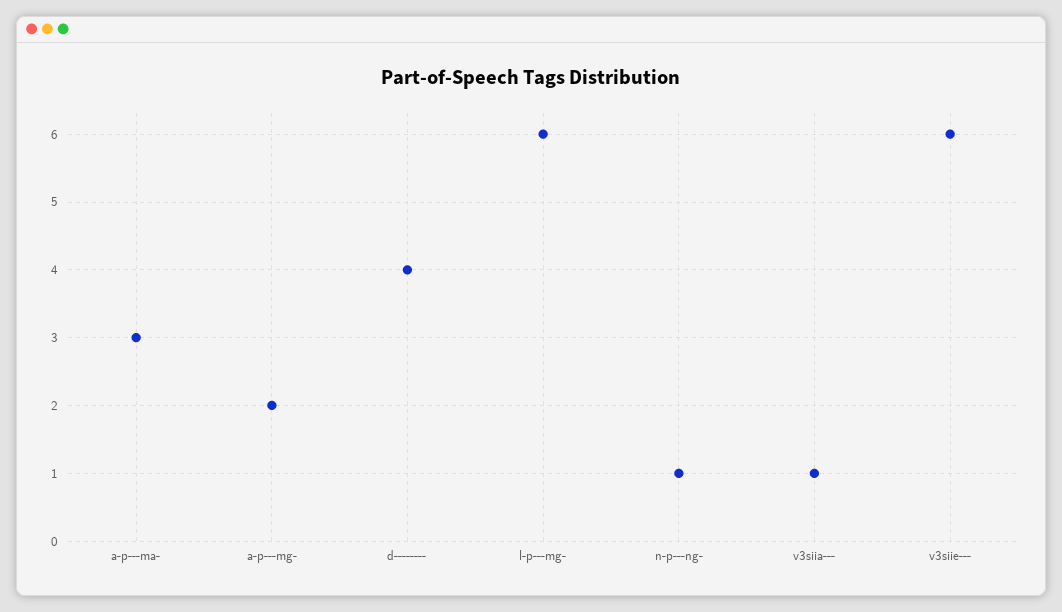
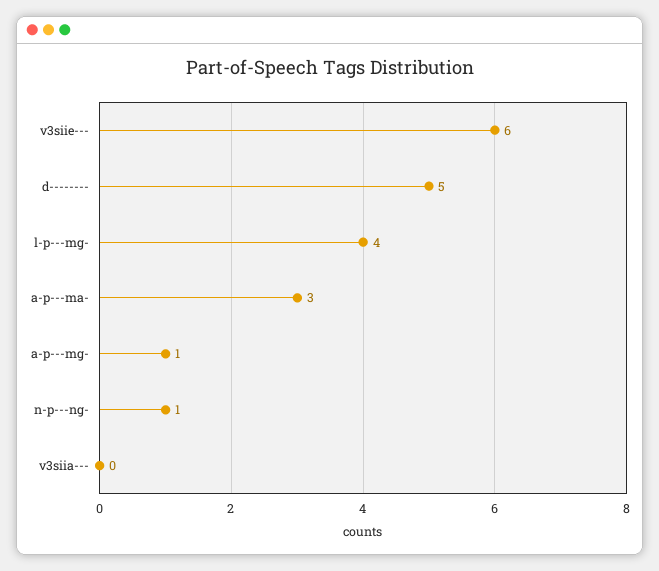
  {
    "a-p---ma-": 3,
-   "a-p---mg-": 2,
+   "a-p---mg-": 1,
-   "d--------": 4,
+   "d--------": 5,
-   "l-p---mg-": 6,
+   "l-p---mg-": 4,
    "n-p---ng-": 1,
-   "v3siia---": 1,
+   "v3siia---": 0,
    "v3siie---": 6
  }

